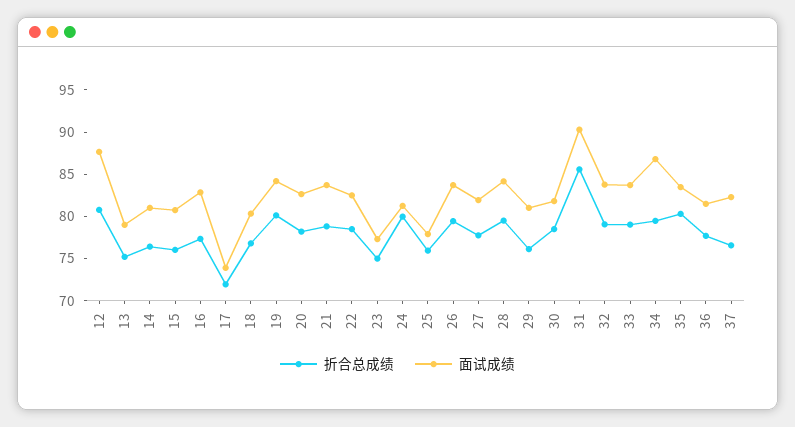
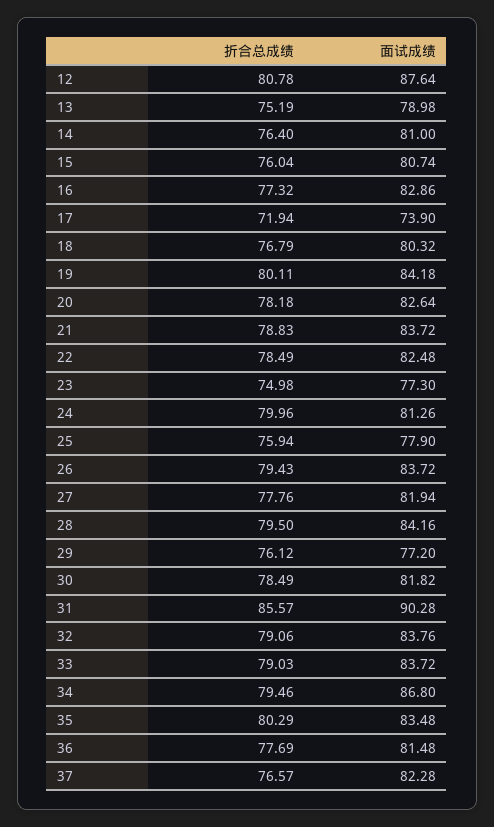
  {
    "折合总成绩": {
      "12": 80.78,
      "13": 75.19,
      "14": 76.4,
      "15": 76.04,
      "16": 77.32,
      "17": 71.94,
      "18": 76.79,
      "19": 80.11,
      "20": 78.18,
      "21": 78.83,
      "22": 78.49,
      "23": 74.98,
      "24": 79.96,
      "25": 75.94,
      "26": 79.43,
      "27": 77.76,
      "28": 79.5,
      "29": 76.12,
      "30": 78.49,
      "31": 85.57,
      "32": 79.06,
      "33": 79.03,
      "34": 79.46,
      "35": 80.29,
      "36": 77.69,
      "37": 76.57
    },
    "面试成绩": {
      "12": 87.64,
      "13": 78.98,
      "14": 81,
      "15": 80.74,
      "16": 82.86,
      "17": 73.9,
      "18": 80.32,
      "19": 84.18,
      "20": 82.64,
      "21": 83.72,
      "22": 82.48,
      "23": 77.3,
      "24": 81.26,
      "25": 77.9,
      "26": 83.72,
      "27": 81.94,
      "28": 84.16,
-     "29": 81,
+     "29": 77.2,
      "30": 81.82,
      "31": 90.28,
      "32": 83.76,
      "33": 83.72,
      "34": 86.8,
      "35": 83.48,
      "36": 81.48,
      "37": 82.28
    }
  }

